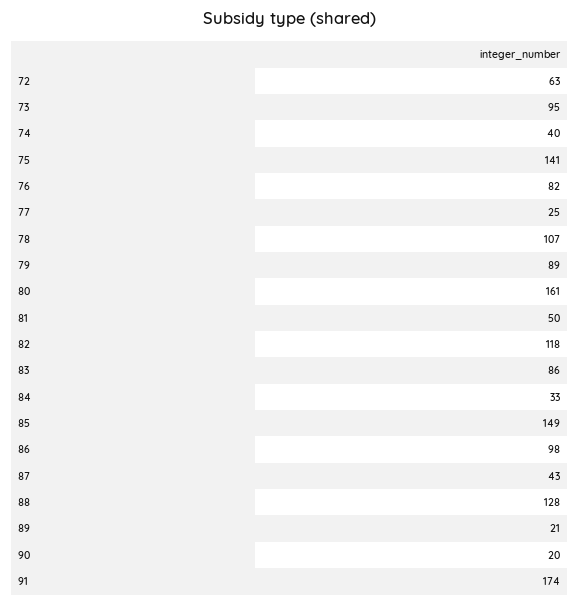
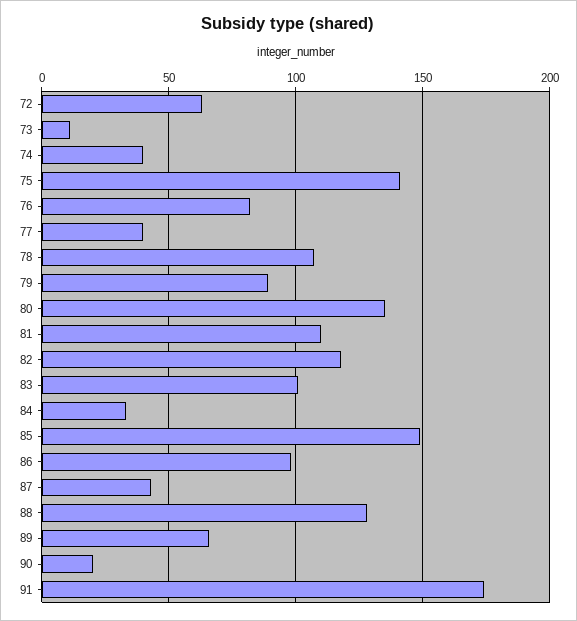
  {
    "72": 63,
-   "73": 95,
+   "73": 10,
    "74": 40,
    "75": 141,
    "76": 82,
-   "77": 25,
+   "77": 40,
    "78": 107,
    "79": 89,
-   "80": 161,
+   "80": 135,
-   "81": 50,
+   "81": 110,
    "82": 118,
-   "83": 86,
+   "83": 100,
    "84": 33,
    "85": 149,
    "86": 98,
    "87": 43,
    "88": 128,
-   "89": 21,
+   "89": 65,
    "90": 20,
    "91": 174
  }

